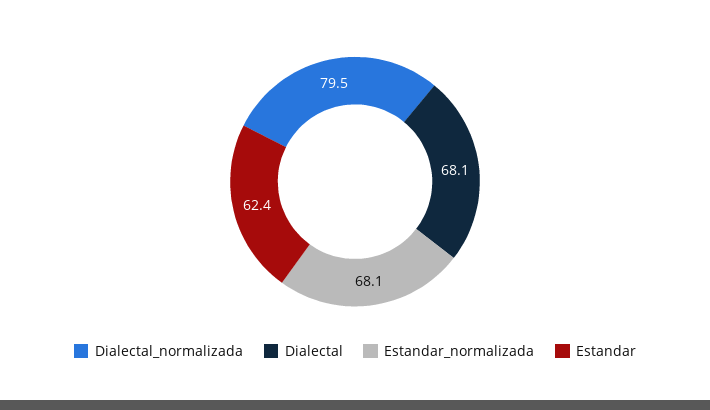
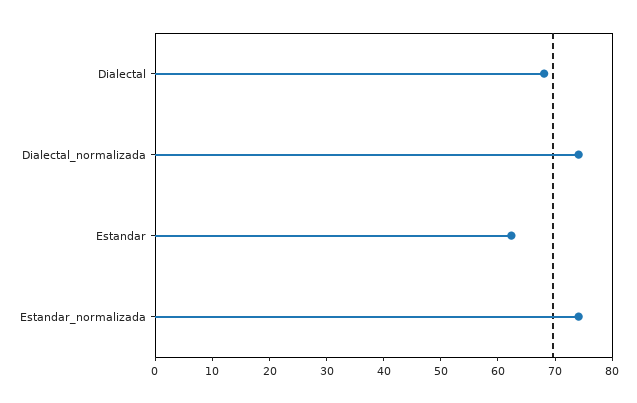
  {
-   "Dialectal_normalizada": 79.5,
+   "Dialectal_normalizada": 74,
    "Dialectal": 68.1,
-   "Estandar_normalizada": 68.1,
+   "Estandar_normalizada": 74,
    "Estandar": 62.4
  }

